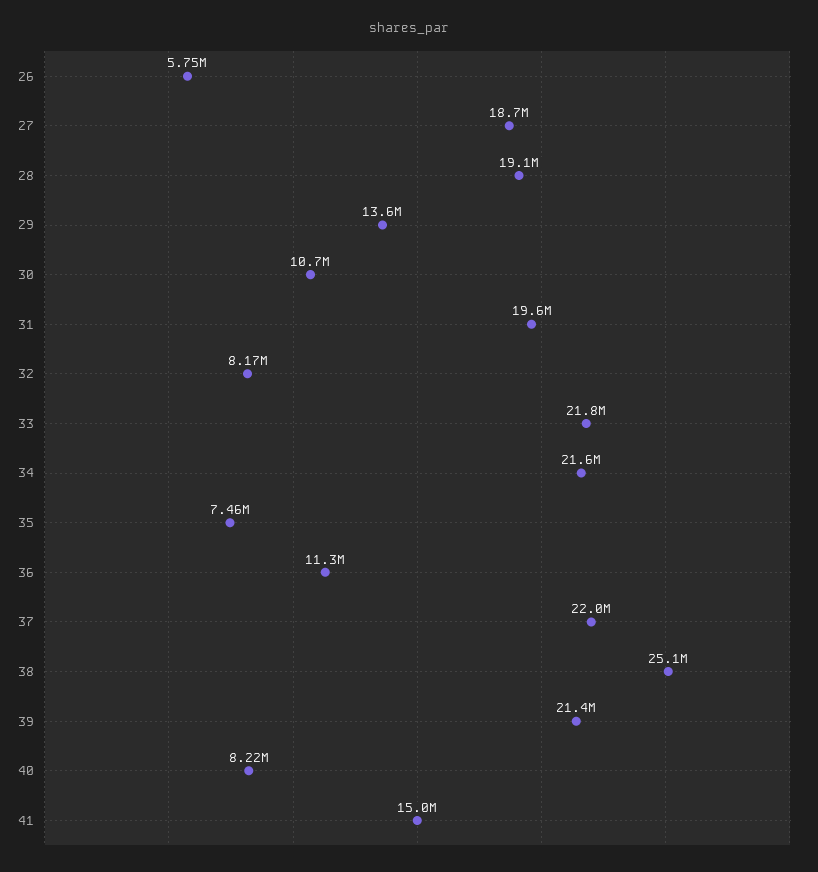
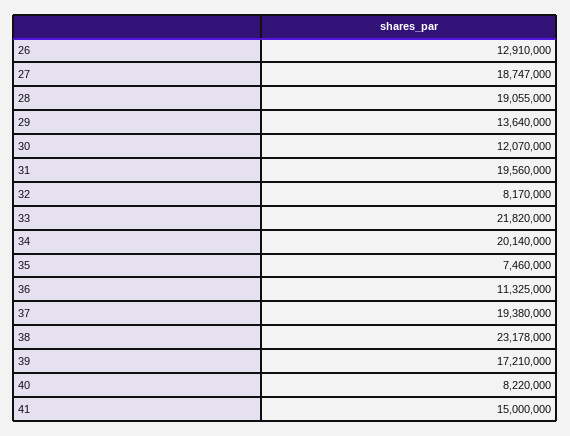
  {
-   "26": 5750000,
+   "26": 12910000,
    "27": 18747000,
    "28": 19055000,
    "29": 13640000,
-   "30": 10700000,
+   "30": 12070000,
    "31": 19560000,
    "32": 8170000,
    "33": 21820000,
-   "34": 21600000,
+   "34": 20140000,
    "35": 7460000,
    "36": 11325000,
-   "37": 22000000,
+   "37": 19380000,
-   "38": 25100000,
+   "38": 23178000,
-   "39": 21400000,
+   "39": 17210000,
    "40": 8220000,
    "41": 15000000
  }

